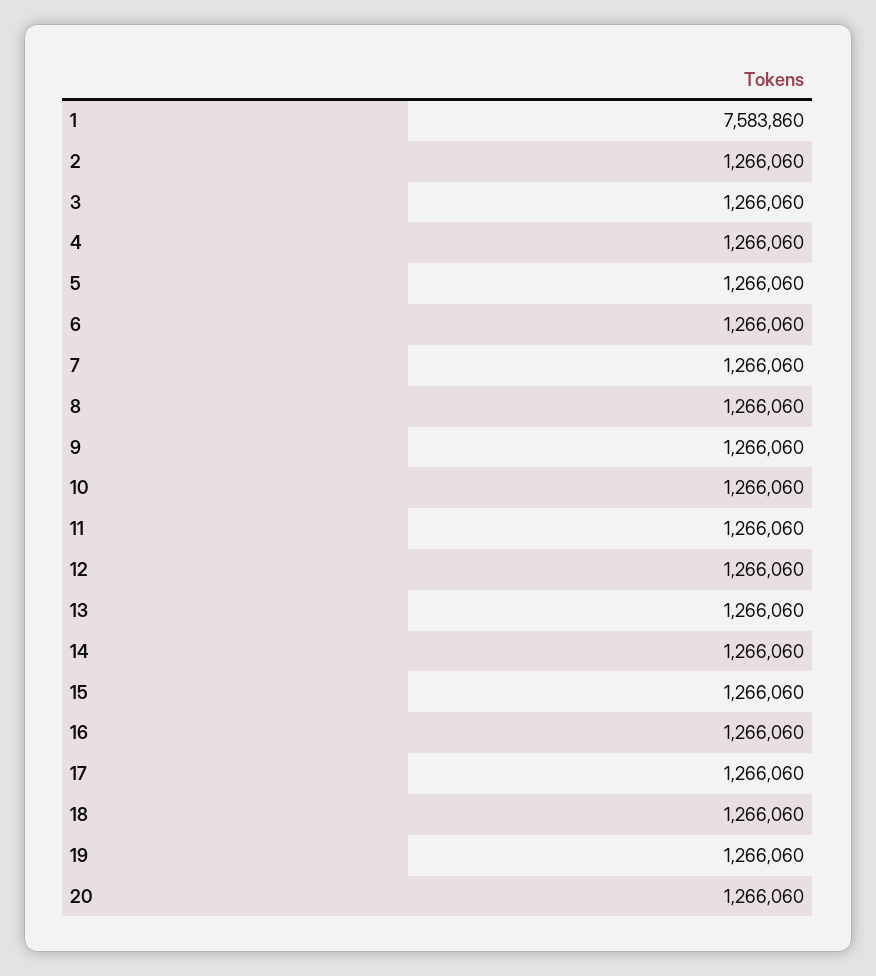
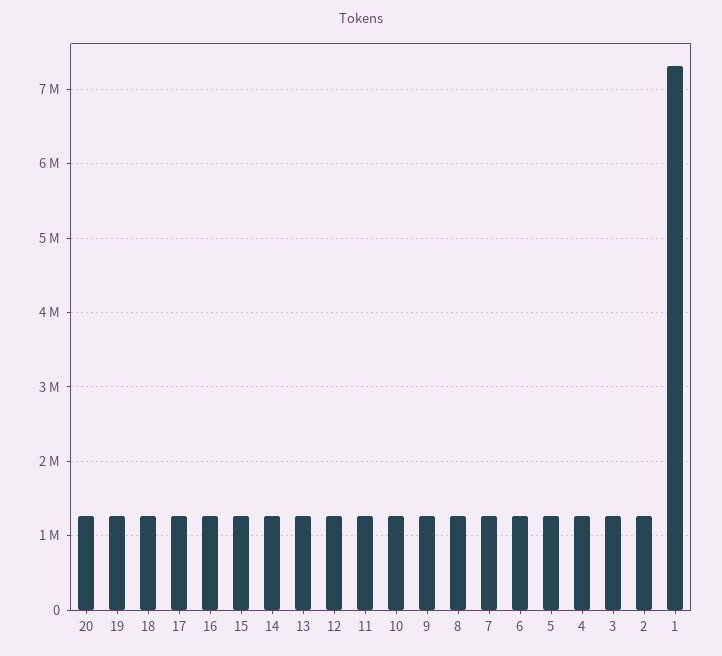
  {
-   "1": 7583860,
+   "1": 7300000,
    "2": 1266060,
    "3": 1266060,
    "4": 1266060,
    "5": 1266060,
    "6": 1266060,
    "7": 1266060,
    "8": 1266060,
    "9": 1266060,
    "10": 1266060,
    "11": 1266060,
    "12": 1266060,
    "13": 1266060,
    "14": 1266060,
    "15": 1266060,
    "16": 1266060,
    "17": 1266060,
    "18": 1266060,
    "19": 1266060,
    "20": 1266060
  }

